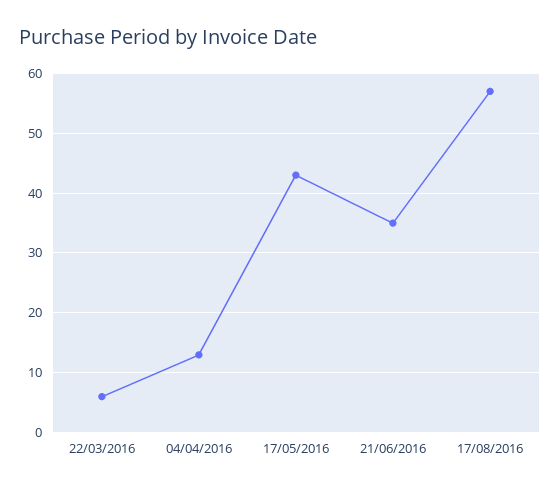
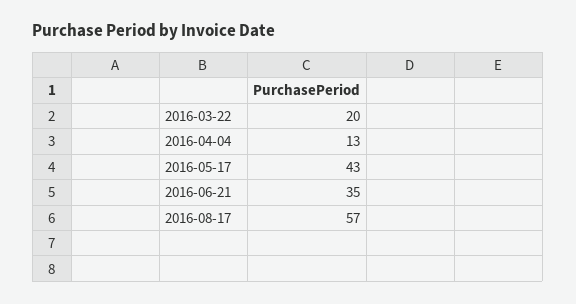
  {
-   "22/03/2016": 5,
+   "22/03/2016": 20,
    "04/04/2016": 13,
    "17/05/2016": 43,
    "21/06/2016": 35,
    "17/08/2016": 57
  }

